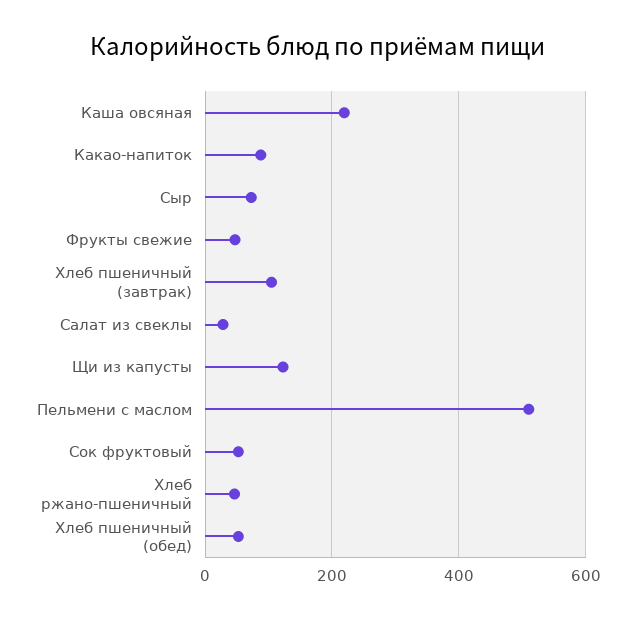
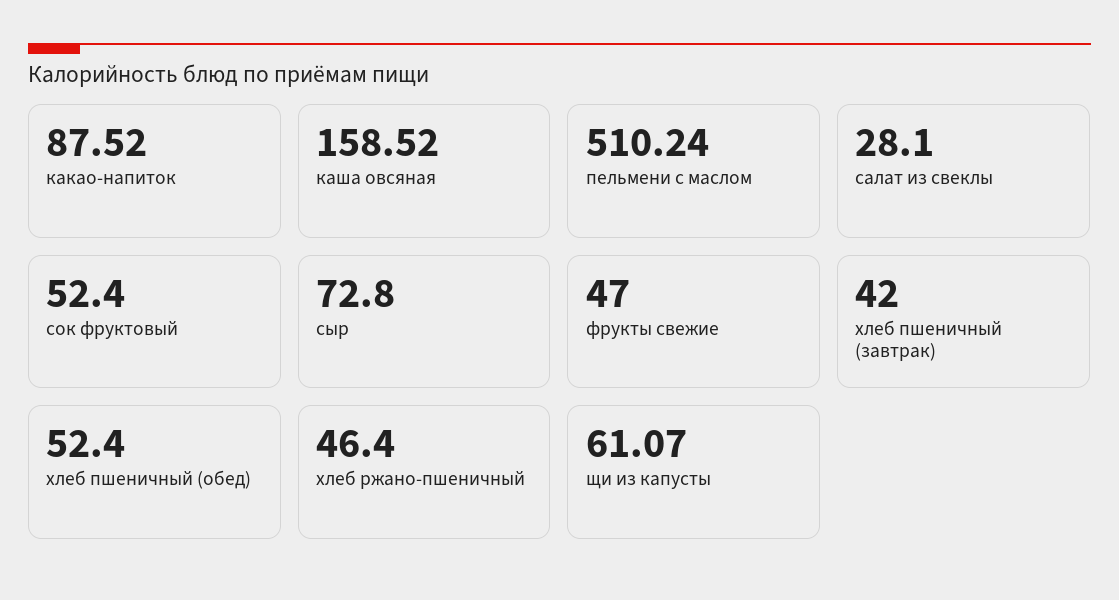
  {
-   "Каша овсяная": 220,
+   "Каша овсяная": 158.52,
    "Какао-напиток": 87.52,
    "Сыр": 72.8,
    "Фрукты свежие": 47,
-   "Хлеб пшеничный (завтрак)": 100,
+   "Хлеб пшеничный (завтрак)": 42,
    "Салат из свеклы": 28.1,
-   "Щи из капусты": 120,
+   "Щи из капусты": 61.07,
    "Пельмени с маслом": 510.24,
    "Сок фруктовый": 52.4,
    "Хлеб ржано-пшеничный": 46.4,
    "Хлеб пшеничный (обед)": 52.4
  }

